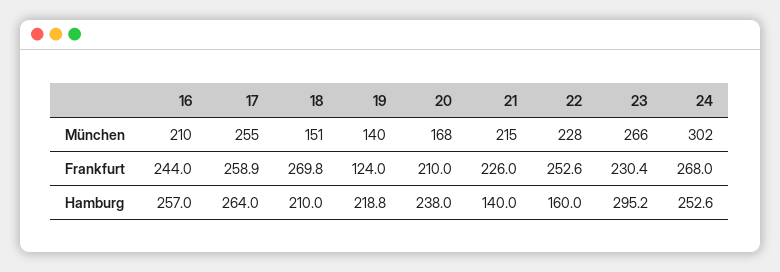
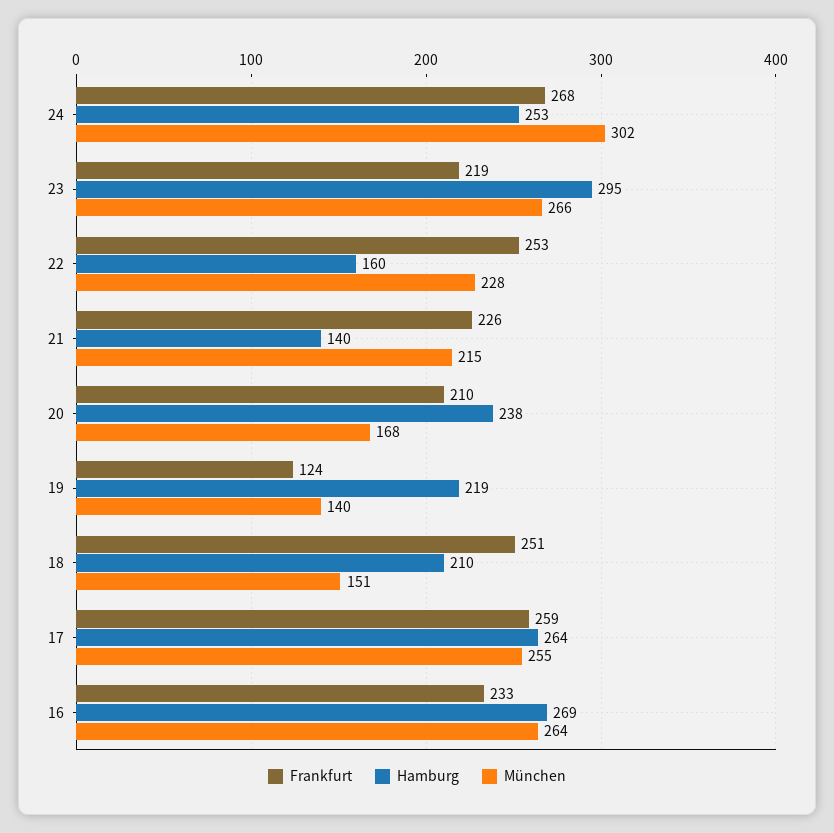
  {
    "München": {
-     "16": 210,
+     "16": 264,
      "17": 255,
      "18": 151,
      "19": 140,
      "20": 168,
      "21": 215,
      "22": 228,
      "23": 266,
      "24": 302
    },
    "Frankfurt": {
-     "16": 244,
+     "16": 233,
      "17": 258.9,
-     "18": 269.8,
+     "18": 251,
      "19": 124,
      "20": 210,
      "21": 226,
      "22": 252.6,
-     "23": 230.4,
+     "23": 219,
      "24": 268
    },
    "Hamburg": {
-     "16": 257,
+     "16": 269,
      "17": 264,
      "18": 210,
      "19": 218.8,
      "20": 238,
      "21": 140,
      "22": 160,
      "23": 295.2,
      "24": 252.6
    }
  }

